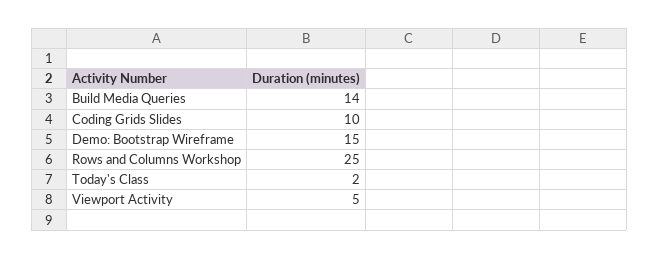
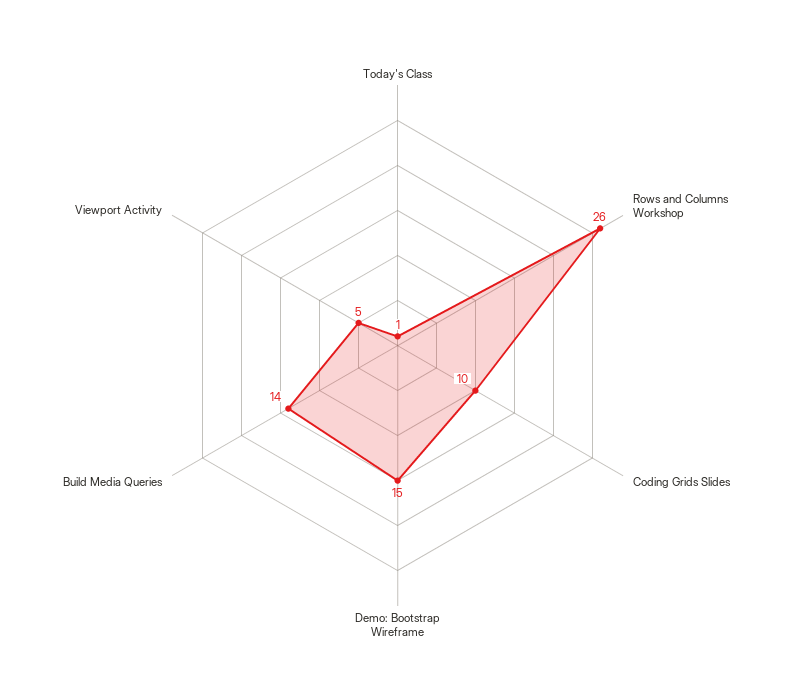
  {
    "Build Media Queries": 14,
    "Coding Grids Slides": 10,
    "Demo: Bootstrap Wireframe": 15,
-   "Rows and Columns Workshop": 25,
+   "Rows and Columns Workshop": 26,
-   "Today's Class": 2,
+   "Today's Class": 1,
    "Viewport Activity": 5
  }

